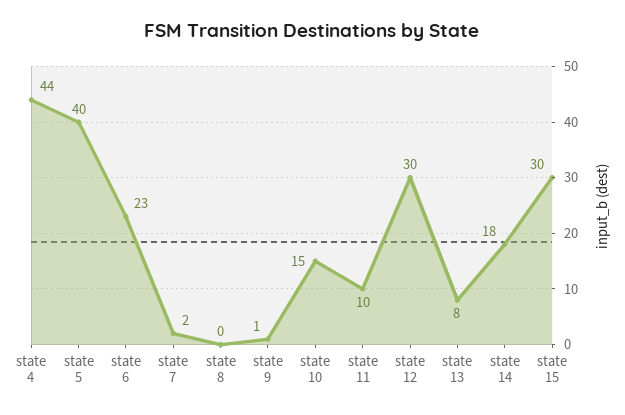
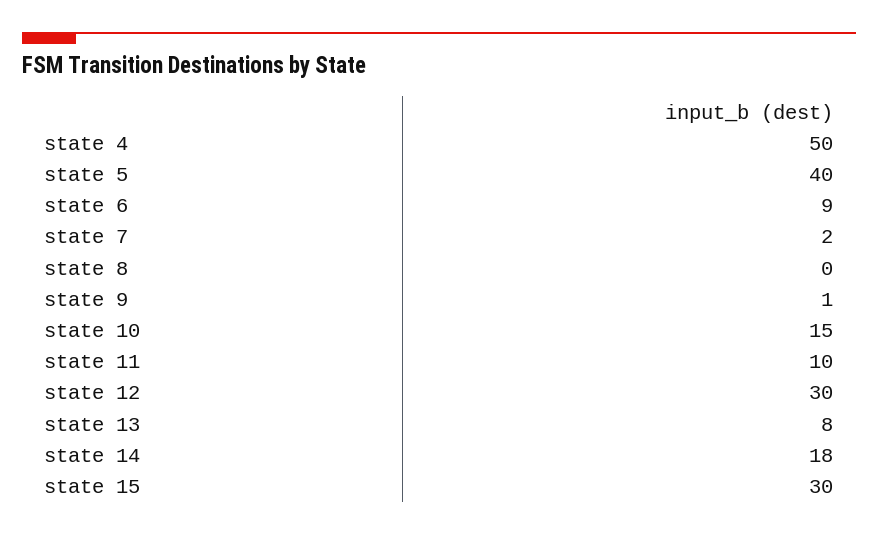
  {
-   "state 4": 44,
+   "state 4": 50,
    "state 5": 40,
-   "state 6": 23,
+   "state 6": 9,
    "state 7": 2,
    "state 8": 0,
    "state 9": 1,
    "state 10": 15,
    "state 11": 10,
    "state 12": 30,
    "state 13": 8,
    "state 14": 18,
    "state 15": 30
  }

